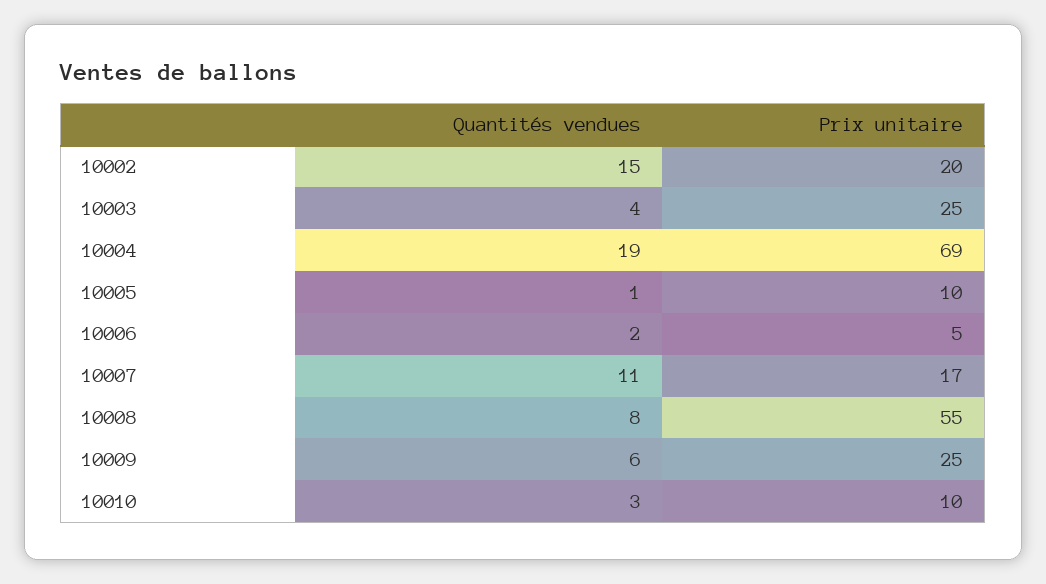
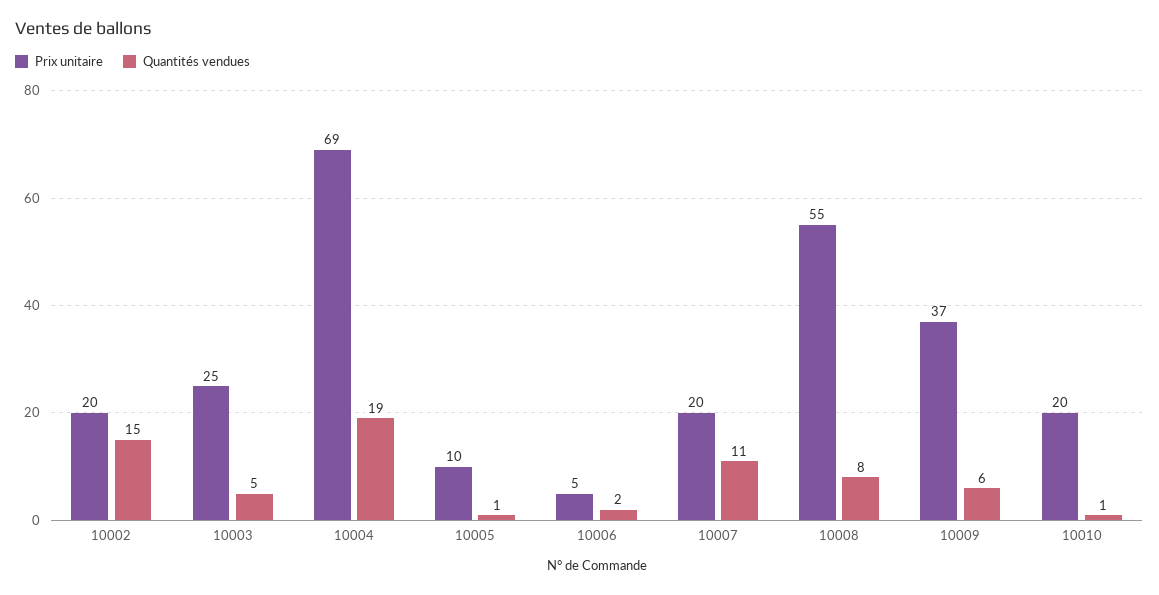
  {
    "Quantités vendues": {
      "10002": 15,
-     "10003": 4,
+     "10003": 5,
      "10004": 19,
      "10005": 1,
      "10006": 2,
      "10007": 11,
      "10008": 8,
      "10009": 6,
-     "10010": 3
+     "10010": 1
    },
    "Prix unitaire": {
      "10002": 20,
      "10003": 25,
      "10004": 69,
      "10005": 10,
      "10006": 5,
-     "10007": 17,
+     "10007": 20,
      "10008": 55,
-     "10009": 25,
+     "10009": 37,
-     "10010": 10
+     "10010": 20
    }
  }

